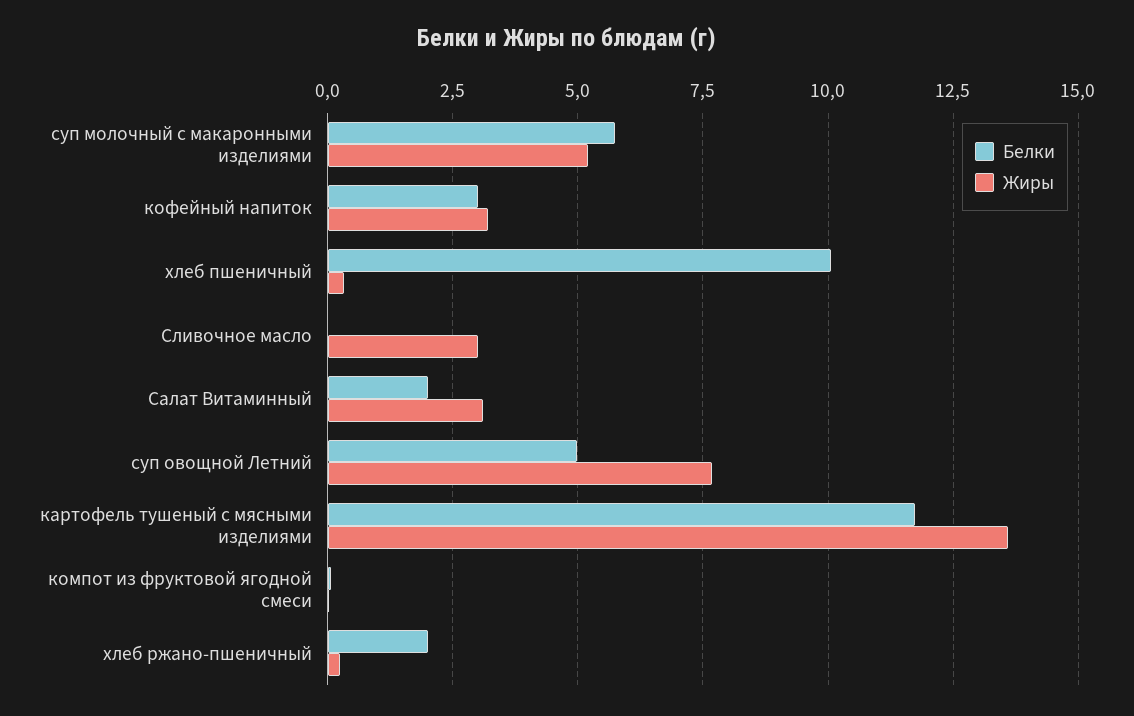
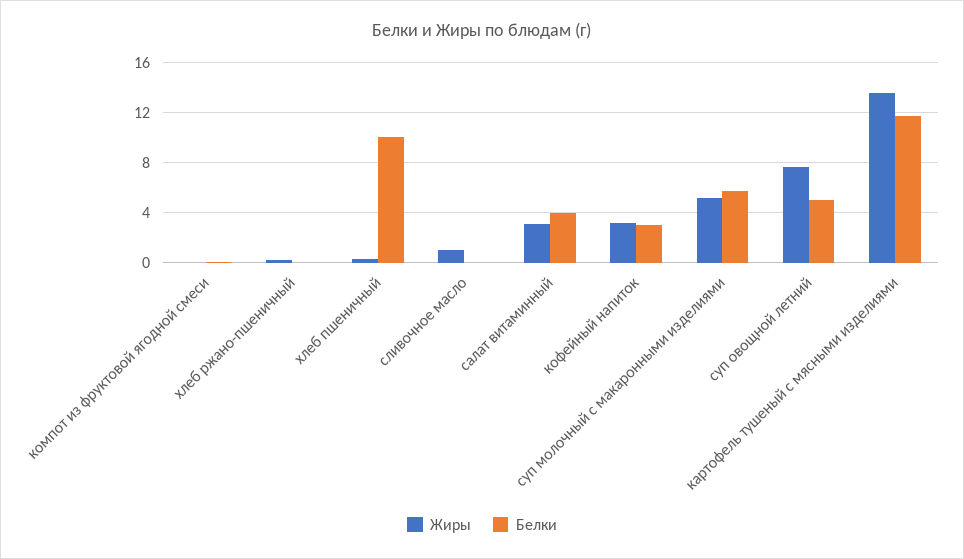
  {
    "Белки": {
      "суп молочный с макаронными изделиями": 5.75,
      "кофейный напиток": 3,
      "хлеб пшеничный": 10,
      "Сливочное масло": 0,
-     "Салат Витаминный": 2,
+     "Салат Витаминный": 4,
      "суп овощной Летний": 5,
      "картофель тушеный с мясными изделиями": 11.75,
      "компот из фруктовой ягодной смеси": 0,
-     "хлеб ржано-пшеничный": 2
+     "хлеб ржано-пшеничный": 0
    },
    "Жиры": {
      "суп молочный с макаронными изделиями": 5.25,
      "кофейный напиток": 3.25,
      "хлеб пшеничный": 0.25,
-     "Сливочное масло": 3,
+     "Сливочное масло": 1,
      "Салат Витаминный": 3,
      "суп овощной Летний": 7.75,
      "картофель тушеный с мясными изделиями": 13.5,
      "компот из фруктовой ягодной смеси": 0,
      "хлеб ржано-пшеничный": 0.25
    }
  }

